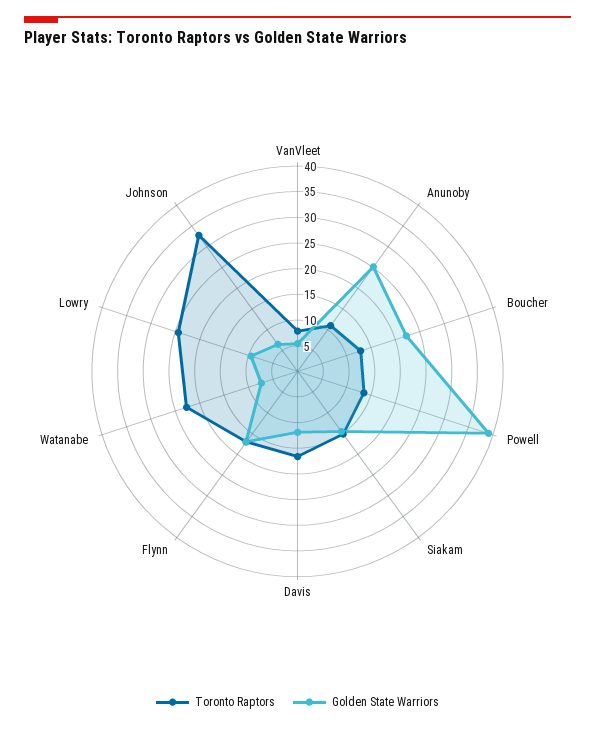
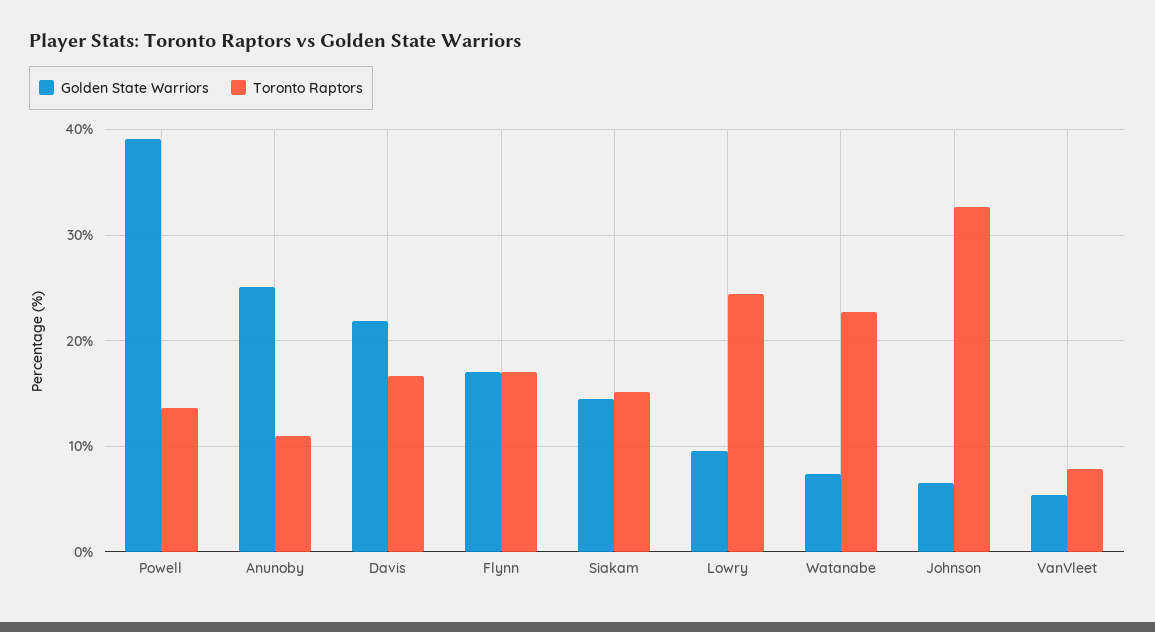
  {
    "Toronto Raptors": {
      "VanVleet": 8,
      "Anunoby": 11,
-     "Boucher": 12.5,
      "Powell": 14,
      "Siakam": 15,
      "Davis": 17,
      "Flynn": 17,
      "Watanabe": 23,
      "Lowry": 24,
      "Johnson": 33
    },
    "Golden State Warriors": {
      "VanVleet": 5,
      "Anunoby": 25,
-     "Boucher": 22.5,
      "Powell": 39,
      "Siakam": 15,
-     "Davis": 12.5,
+     "Davis": 22,
      "Flynn": 17,
      "Watanabe": 7,
      "Lowry": 10,
      "Johnson": 7
    }
  }

